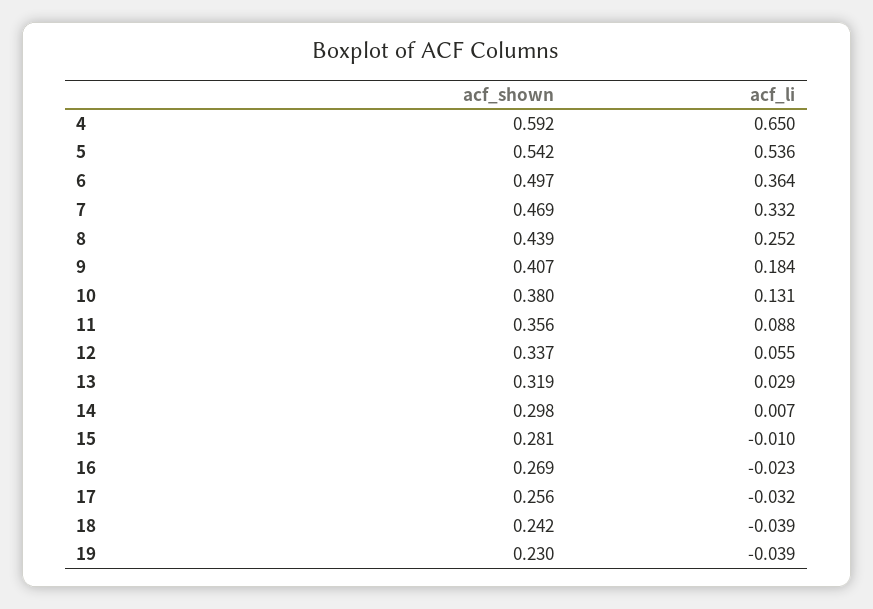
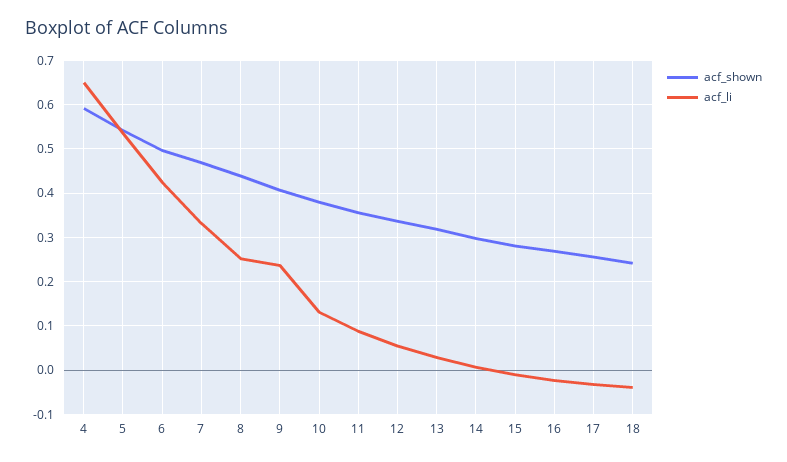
  {
    "acf_shown": {
      "4": 0.592,
      "5": 0.542,
      "6": 0.497,
      "7": 0.469,
      "8": 0.439,
      "9": 0.407,
      "10": 0.38,
      "11": 0.356,
      "12": 0.337,
      "13": 0.319,
      "14": 0.298,
      "15": 0.281,
      "16": 0.269,
      "17": 0.256,
-     "18": 0.242,
+     "18": 0.242
-     "19": 0.23
    },
    "acf_li": {
      "4": 0.65,
      "5": 0.536,
-     "6": 0.364,
+     "6": 0.42,
      "7": 0.332,
      "8": 0.252,
-     "9": 0.184,
+     "9": 0.24,
      "10": 0.131,
      "11": 0.088,
      "12": 0.055,
      "13": 0.029,
      "14": 0.007,
      "15": -0.01,
      "16": -0.023,
      "17": -0.032,
-     "18": -0.039,
+     "18": -0.039
-     "19": -0.039
    }
  }

